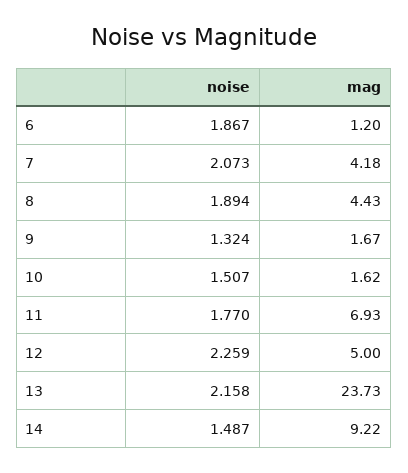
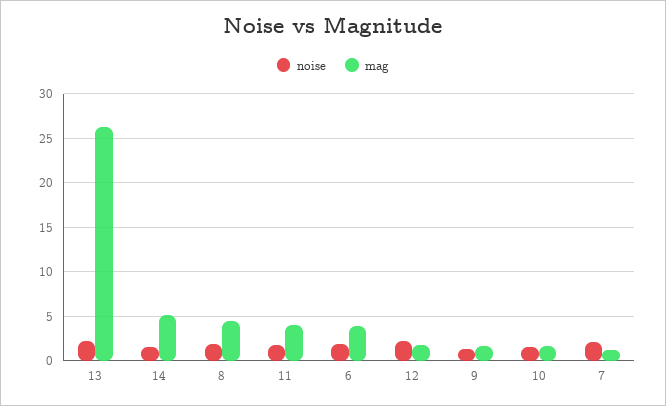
  {
    "noise": {
      "6": 1.867,
      "7": 2.073,
      "8": 1.894,
      "9": 1.324,
      "10": 1.507,
      "11": 1.77,
      "12": 2.259,
      "13": 2.158,
      "14": 1.487
    },
    "mag": {
-     "6": 1.2,
+     "6": 4,
-     "7": 4.18,
+     "7": 1,
      "8": 4.43,
      "9": 1.67,
      "10": 1.62,
-     "11": 6.93,
+     "11": 4,
-     "12": 5,
+     "12": 2,
-     "13": 23.73,
+     "13": 26,
-     "14": 9.22
+     "14": 5
    }
  }

